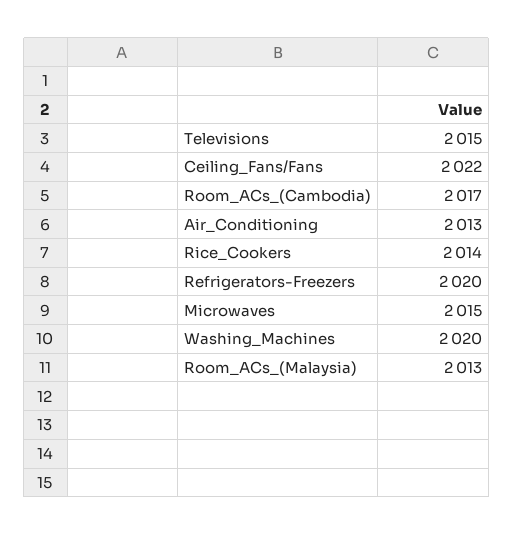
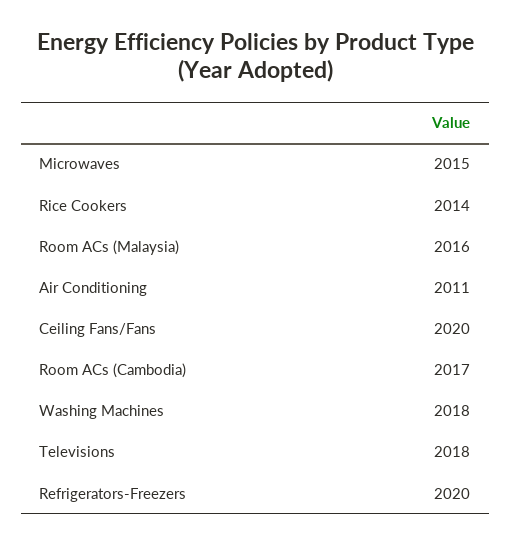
  {
-   "Televisions": 2015,
+   "Televisions": 2018,
-   "Ceiling_Fans/Fans": 2022,
+   "Ceiling_Fans/Fans": 2020,
    "Room_ACs_(Cambodia)": 2017,
-   "Air_Conditioning": 2013,
+   "Air_Conditioning": 2011,
    "Rice_Cookers": 2014,
    "Refrigerators-Freezers": 2020,
    "Microwaves": 2015,
-   "Washing_Machines": 2020,
+   "Washing_Machines": 2018,
-   "Room_ACs_(Malaysia)": 2013
+   "Room_ACs_(Malaysia)": 2016
  }

